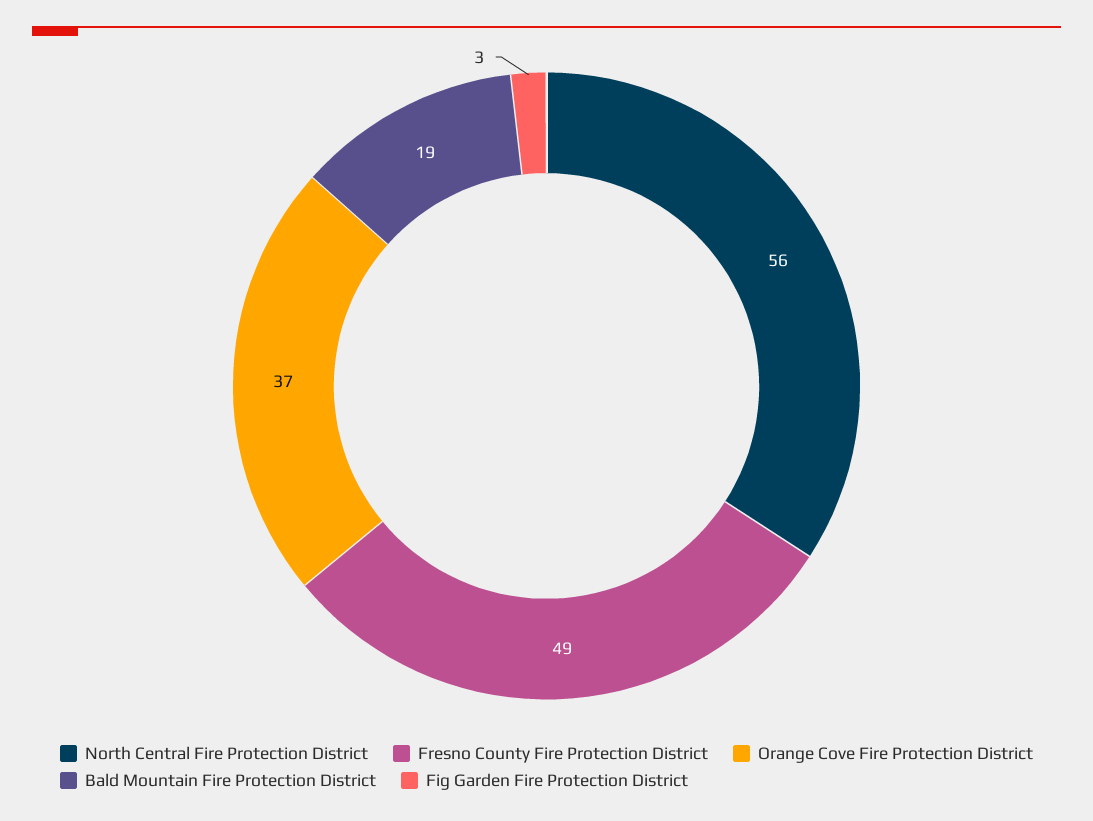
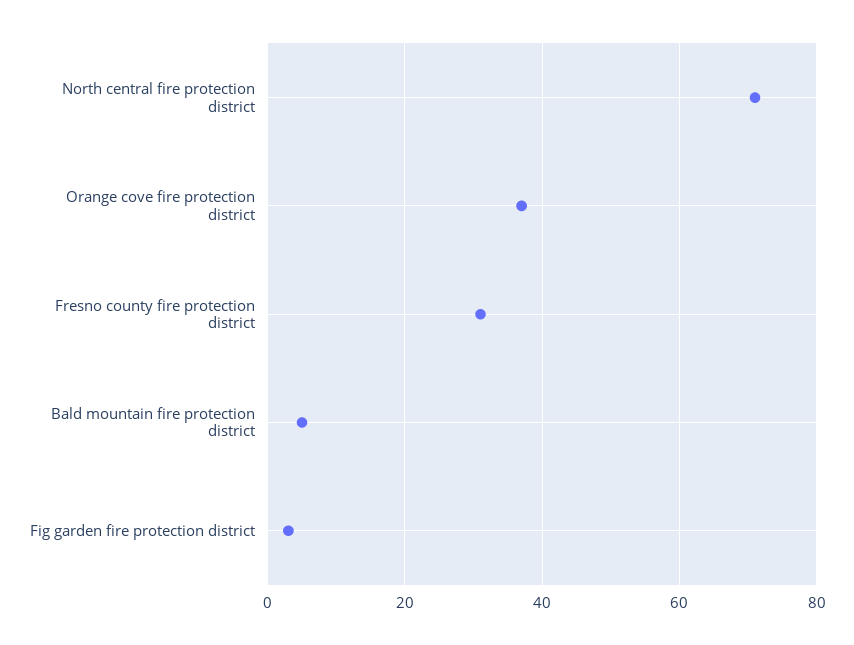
  {
-   "North Central Fire Protection District": 56,
+   "North Central Fire Protection District": 70,
-   "Fresno County Fire Protection District": 49,
+   "Fresno County Fire Protection District": 30,
    "Orange Cove Fire Protection District": 37,
-   "Bald Mountain Fire Protection District": 19,
+   "Bald Mountain Fire Protection District": 5,
    "Fig Garden Fire Protection District": 3
  }

